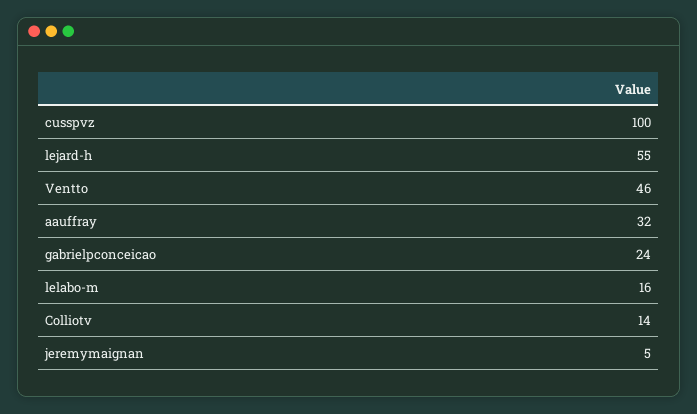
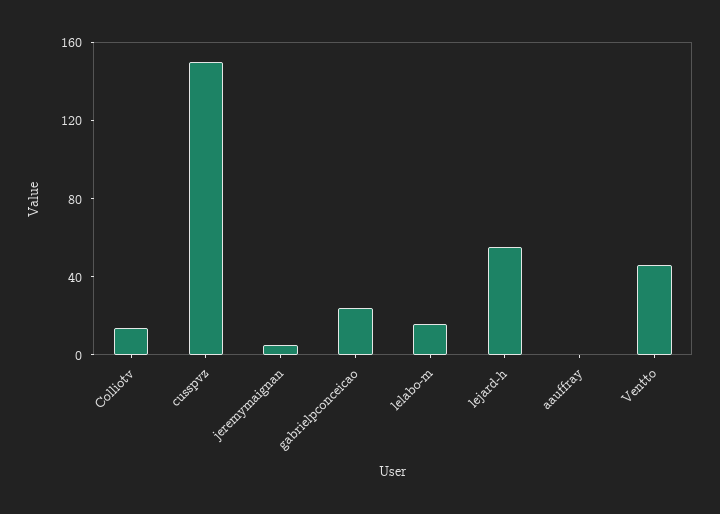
  {
-   "cusspvz": 100,
+   "cusspvz": 150,
    "lejard-h": 55,
    "Ventto": 46,
-   "aauffray": 32,
+   "aauffray": 0,
    "gabrielpconceicao": 24,
    "lelabo-m": 16,
    "Colliotv": 14,
    "jeremymaignan": 5
  }

